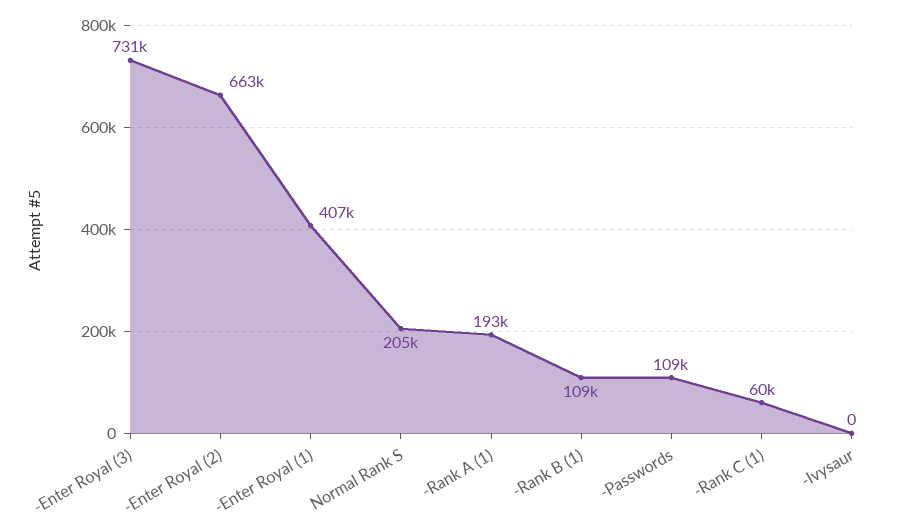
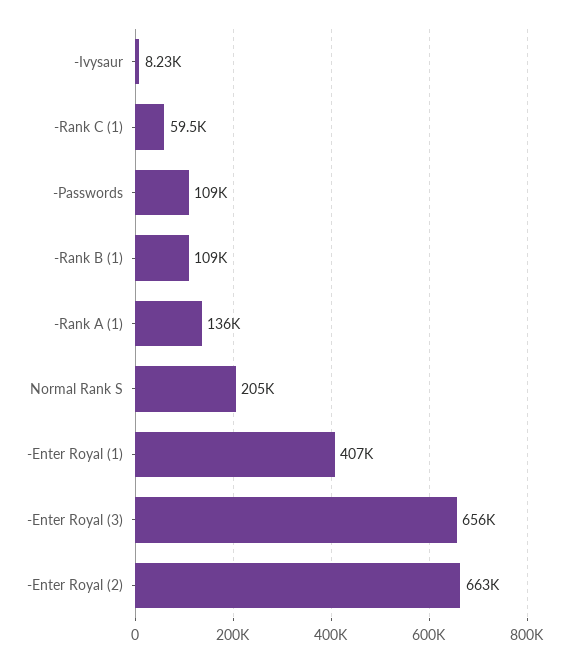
  {
-   "-Enter Royal (3)": 731000,
+   "-Enter Royal (3)": 656000,
    "-Enter Royal (2)": 663000,
    "-Enter Royal (1)": 407000,
    "Normal Rank S": 205000,
-   "-Rank A (1)": 193000,
+   "-Rank A (1)": 136000,
    "-Rank B (1)": 109000,
    "-Passwords": 109000,
    "-Rank C (1)": 59500,
-   "-Ivysaur": 0
+   "-Ivysaur": 8230
  }

